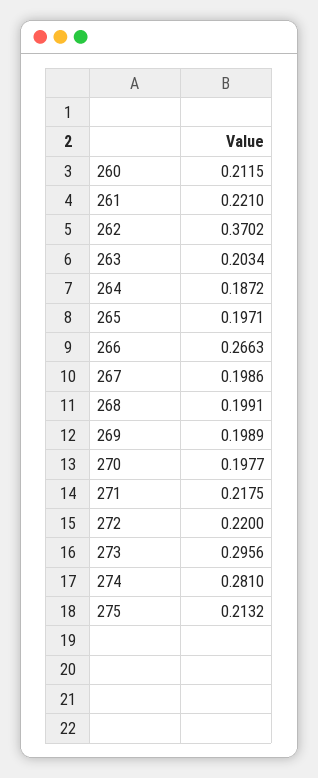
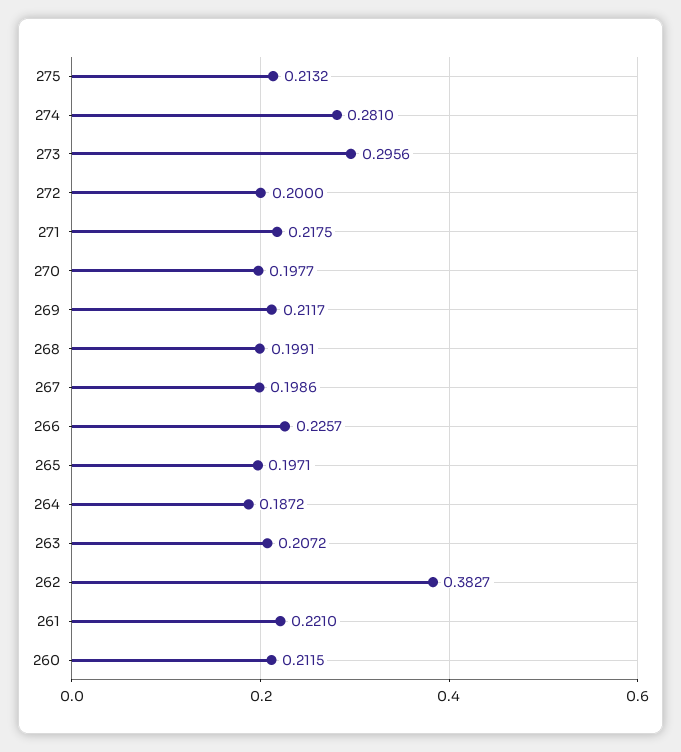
  {
    "260": 0.2115,
    "261": 0.221,
-   "262": 0.3702,
+   "262": 0.3827,
-   "263": 0.2034,
+   "263": 0.2072,
    "264": 0.1872,
    "265": 0.1971,
-   "266": 0.2663,
+   "266": 0.2257,
    "267": 0.1986,
    "268": 0.1991,
-   "269": 0.1989,
+   "269": 0.2117,
    "270": 0.1977,
    "271": 0.2175,
-   "272": 0.22,
+   "272": 0.2,
    "273": 0.2956,
    "274": 0.281,
    "275": 0.2132
  }

